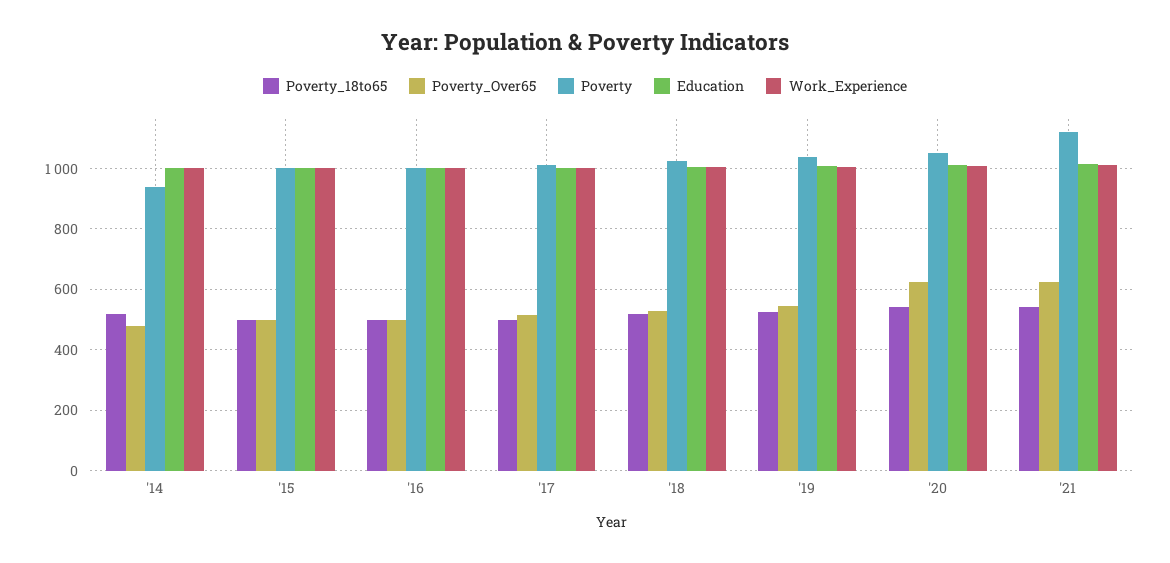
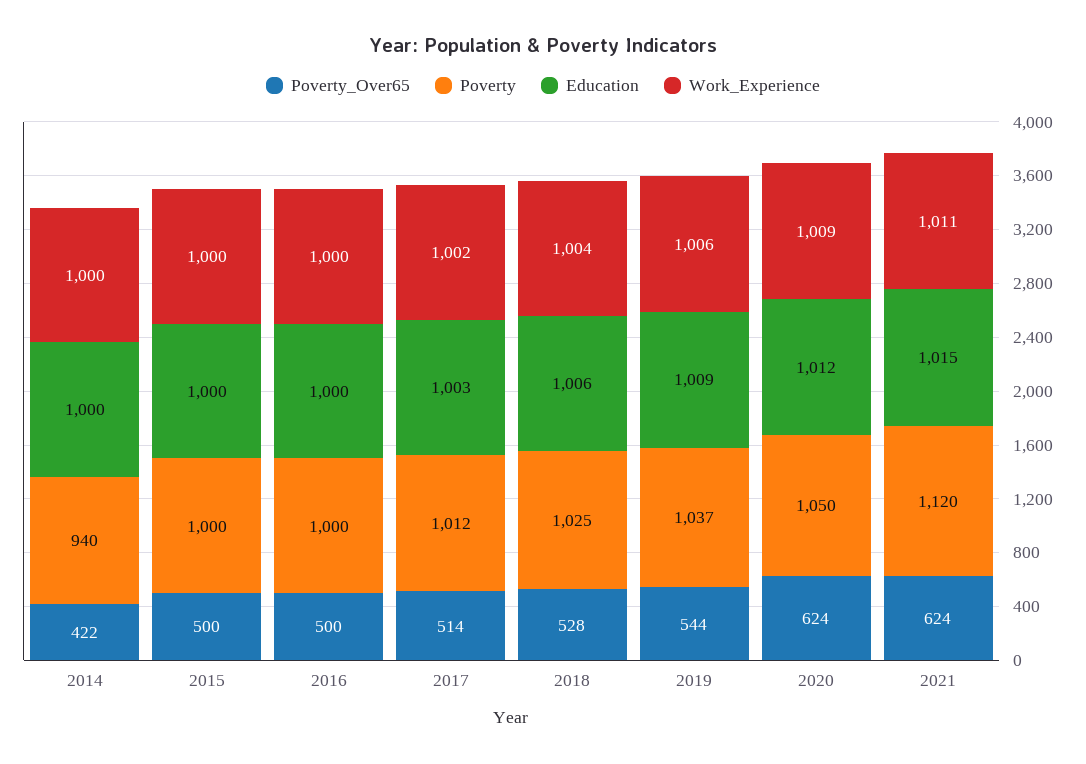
  {
-   "Poverty_18to65": {
-     "'14": 520,
-     "'15": 500,
-     "'16": 500,
-     "'17": 500,
-     "'18": 520,
-     "'19": 520,
-     "'20": 540,
-     "'21": 540
-   },
    "Poverty_Over65": {
-     "'14": 480,
+     "'14": 422,
      "'15": 500,
      "'16": 500,
      "'17": 514,
      "'18": 528,
      "'19": 544,
      "'20": 624,
      "'21": 624
    },
    "Poverty": {
      "'14": 940,
      "'15": 1000,
      "'16": 1000,
      "'17": 1012,
      "'18": 1025,
      "'19": 1037,
      "'20": 1050,
      "'21": 1120
    },
    "Education": {
      "'14": 1000,
      "'15": 1000,
      "'16": 1000,
      "'17": 1003,
      "'18": 1006,
      "'19": 1009,
      "'20": 1012,
      "'21": 1015
    },
    "Work_Experience": {
      "'14": 1000,
      "'15": 1000,
      "'16": 1000,
      "'17": 1002,
      "'18": 1004,
      "'19": 1006,
      "'20": 1009,
      "'21": 1011
    }
  }

